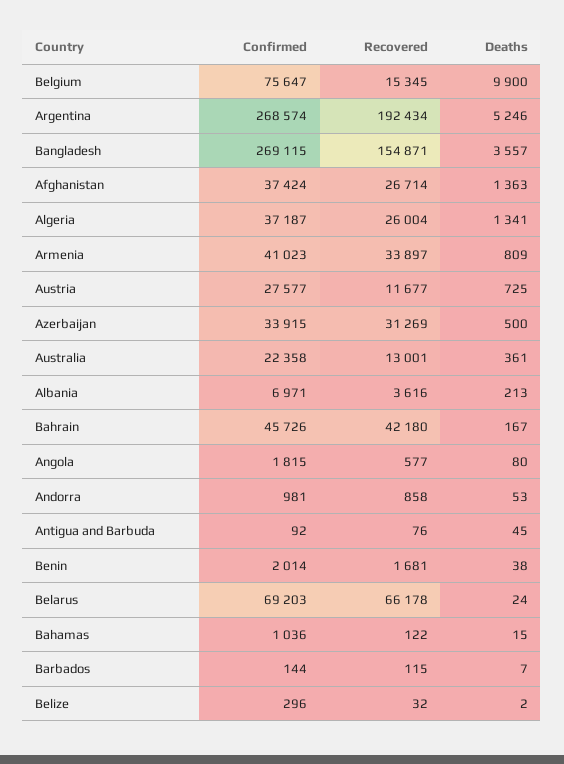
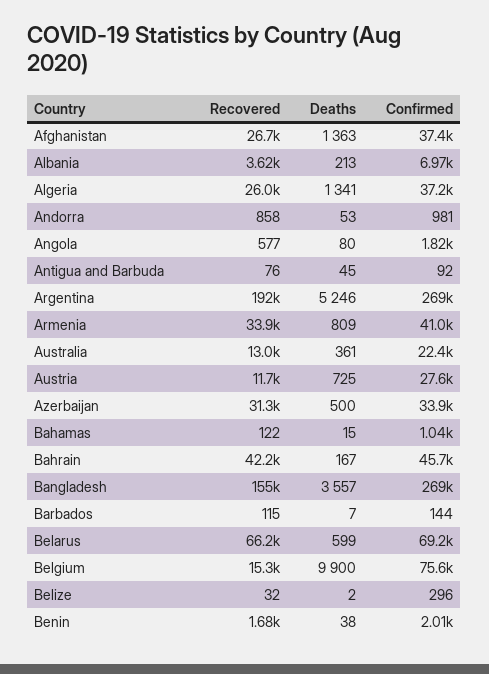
  {
    "Confirmed": {
      "Belgium": 75647,
      "Argentina": 268574,
      "Bangladesh": 269115,
      "Afghanistan": 37424,
      "Algeria": 37187,
      "Armenia": 41023,
      "Austria": 27577,
      "Azerbaijan": 33915,
      "Australia": 22358,
      "Albania": 6971,
      "Bahrain": 45726,
      "Angola": 1815,
      "Andorra": 981,
      "Antigua and Barbuda": 92,
      "Benin": 2014,
      "Belarus": 69203,
      "Bahamas": 1036,
      "Barbados": 144,
      "Belize": 296
    },
    "Recovered": {
      "Belgium": 15345,
      "Argentina": 192434,
      "Bangladesh": 154871,
      "Afghanistan": 26714,
      "Algeria": 26004,
      "Armenia": 33897,
      "Austria": 11677,
      "Azerbaijan": 31269,
      "Australia": 13001,
      "Albania": 3616,
      "Bahrain": 42180,
      "Angola": 577,
      "Andorra": 858,
      "Antigua and Barbuda": 76,
      "Benin": 1681,
      "Belarus": 66178,
      "Bahamas": 122,
      "Barbados": 115,
      "Belize": 32
    },
    "Deaths": {
      "Belgium": 9900,
      "Argentina": 5246,
      "Bangladesh": 3557,
      "Afghanistan": 1363,
      "Algeria": 1341,
      "Armenia": 809,
      "Austria": 725,
      "Azerbaijan": 500,
      "Australia": 361,
      "Albania": 213,
      "Bahrain": 167,
      "Angola": 80,
      "Andorra": 53,
      "Antigua and Barbuda": 45,
      "Benin": 38,
-     "Belarus": 24,
+     "Belarus": 599,
      "Bahamas": 15,
      "Barbados": 7,
      "Belize": 2
    }
  }

